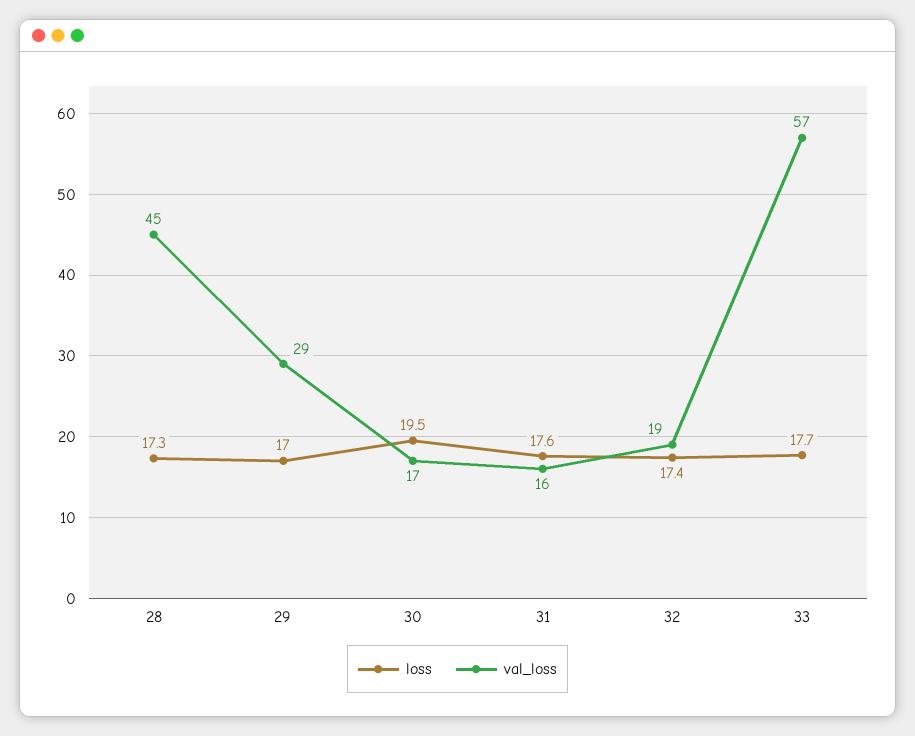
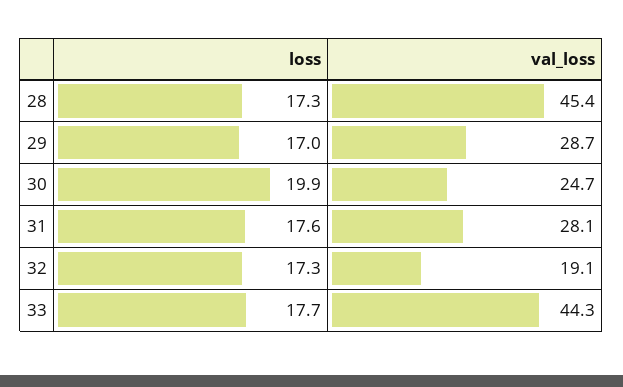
  {
    "loss": {
      "28": 17.3,
      "29": 17,
-     "30": 19.5,
+     "30": 19.9,
      "31": 17.6,
-     "32": 17.4,
+     "32": 17.3,
      "33": 17.7
    },
    "val_loss": {
      "28": 45.4,
      "29": 28.7,
-     "30": 17,
+     "30": 24.7,
-     "31": 16,
+     "31": 28.1,
      "32": 19.1,
-     "33": 57
+     "33": 44.3
    }
  }

